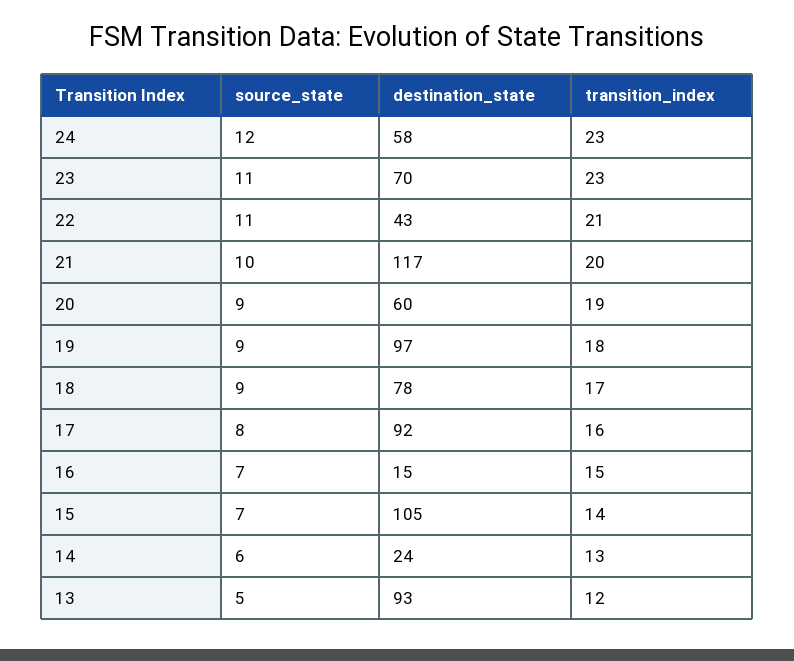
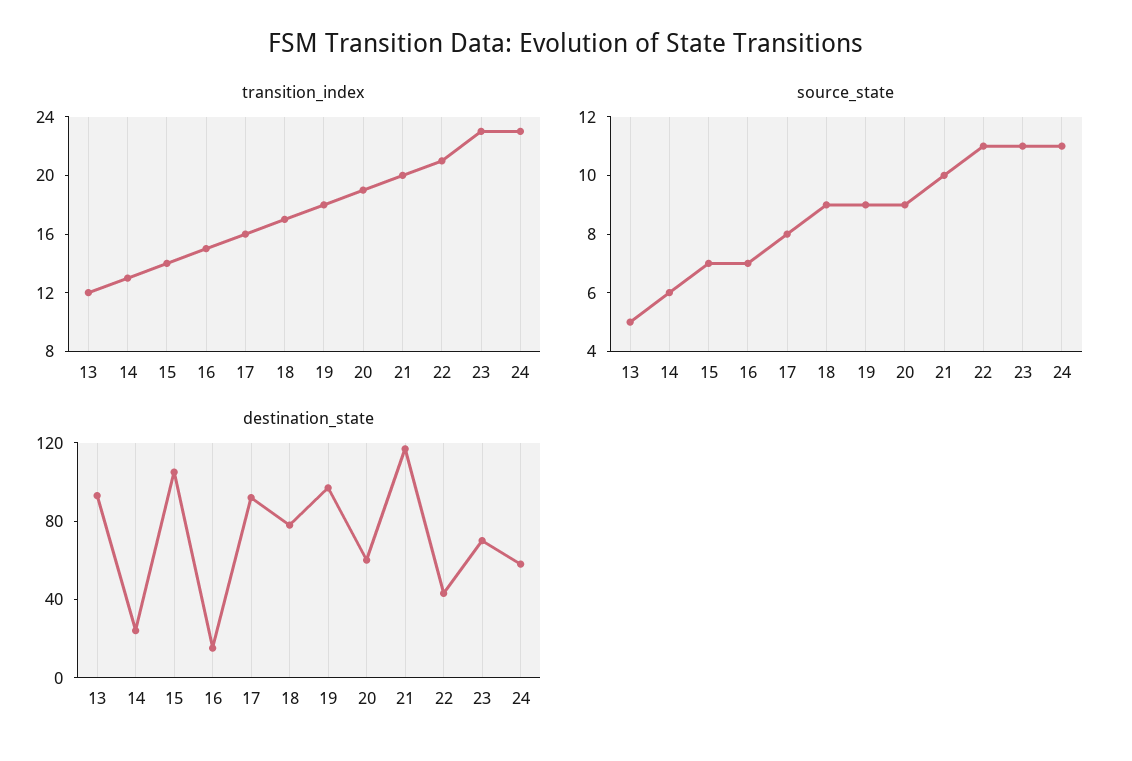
  {
    "source_state": {
-     "24": 12,
+     "24": 11,
      "23": 11,
      "22": 11,
      "21": 10,
      "20": 9,
      "19": 9,
      "18": 9,
      "17": 8,
      "16": 7,
      "15": 7,
      "14": 6,
      "13": 5
    },
    "destination_state": {
      "24": 58,
      "23": 70,
      "22": 43,
      "21": 117,
      "20": 60,
      "19": 97,
      "18": 78,
      "17": 92,
      "16": 15,
      "15": 105,
      "14": 24,
      "13": 93
    },
    "transition_index": {
      "24": 23,
      "23": 23,
      "22": 21,
      "21": 20,
      "20": 19,
      "19": 18,
      "18": 17,
      "17": 16,
      "16": 15,
      "15": 14,
      "14": 13,
      "13": 12
    }
  }

